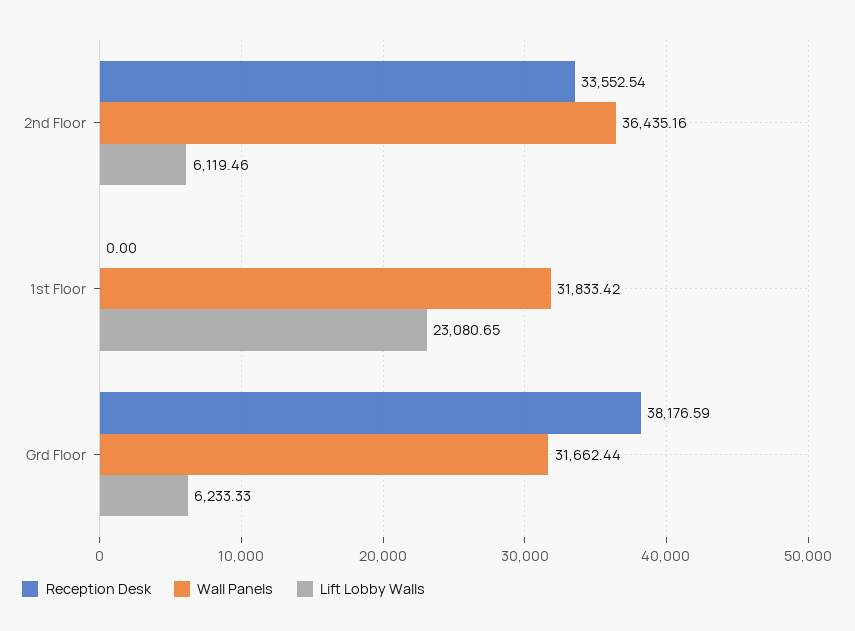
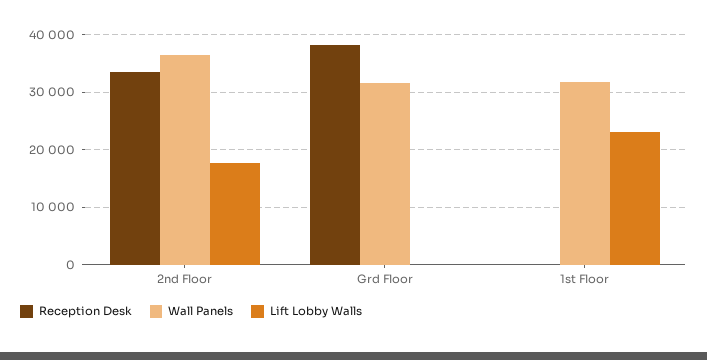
  {
    "Reception Desk": {
      "2nd Floor": 33552.54,
      "1st Floor": 0,
      "Grd Floor": 38176.59
    },
    "Wall Panels": {
      "2nd Floor": 36435.16,
      "1st Floor": 31833.42,
      "Grd Floor": 31662.44
    },
    "Lift Lobby Walls": {
-     "2nd Floor": 6119.46,
+     "2nd Floor": 18000,
      "1st Floor": 23080.65,
-     "Grd Floor": 6233.33
+     "Grd Floor": 0
    }
  }

